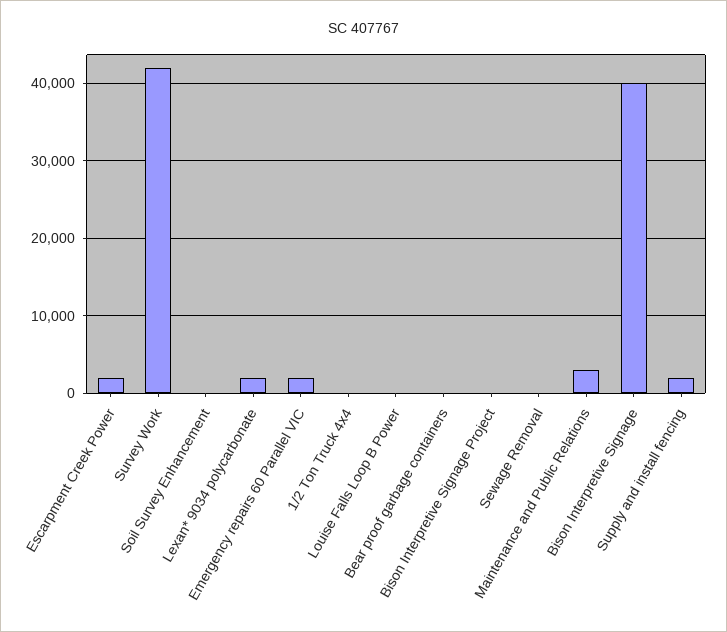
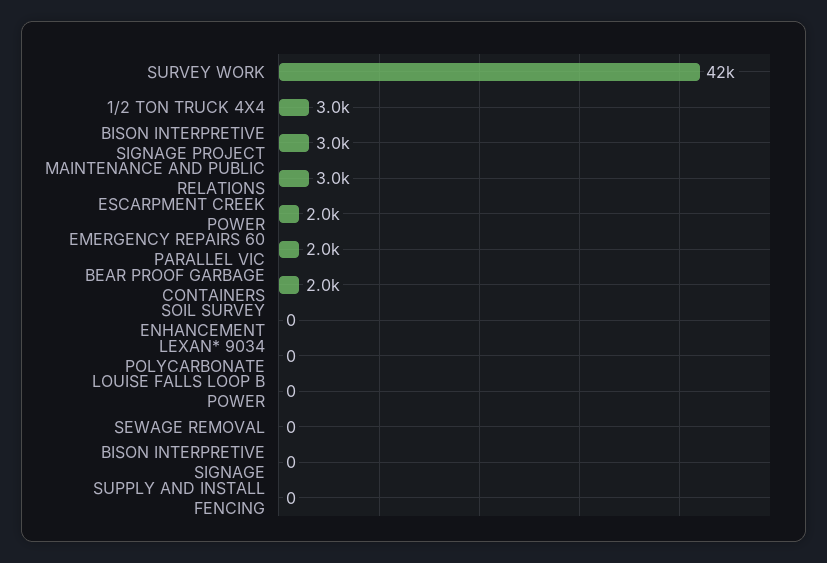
  {
    "Escarpment Creek Power": 2000,
    "Survey Work": 42000,
    "Soil Survey Enhancement": 0,
-   "Lexan* 9034 polycarbonate": 2000,
+   "Lexan* 9034 polycarbonate": 0,
    "Emergency repairs 60 Parallel VIC": 2000,
-   "1/2 Ton Truck 4x4": 0,
+   "1/2 Ton Truck 4x4": 3000,
    "Louise Falls Loop B Power": 0,
-   "Bear proof garbage containers": 0,
+   "Bear proof garbage containers": 2000,
-   "Bison Interpretive Signage Project": 0,
+   "Bison Interpretive Signage Project": 3000,
    "Sewage Removal": 0,
    "Maintenance and Public Relations": 3000,
-   "Bison Interpretive Signage": 40000,
+   "Bison Interpretive Signage": 0,
-   "Supply and install fencing": 2000
+   "Supply and install fencing": 0
  }

